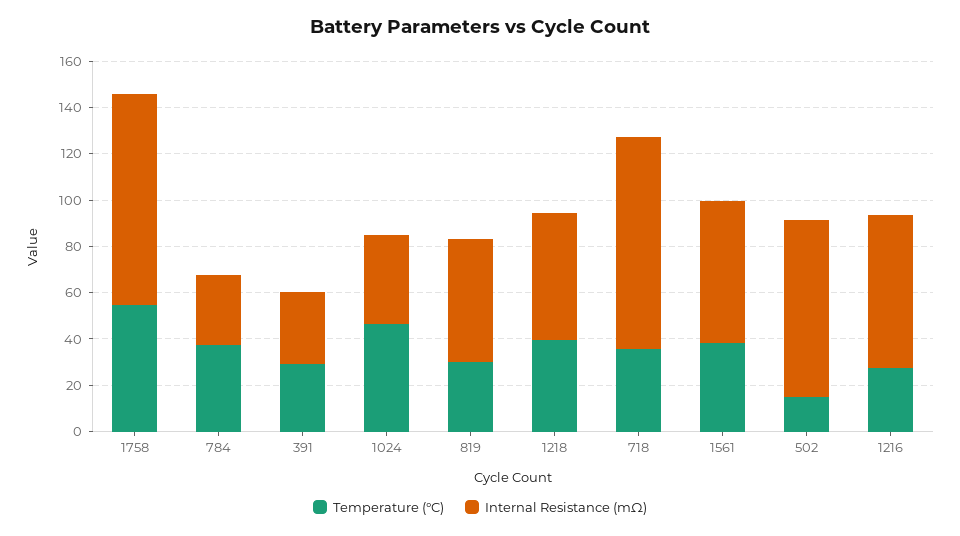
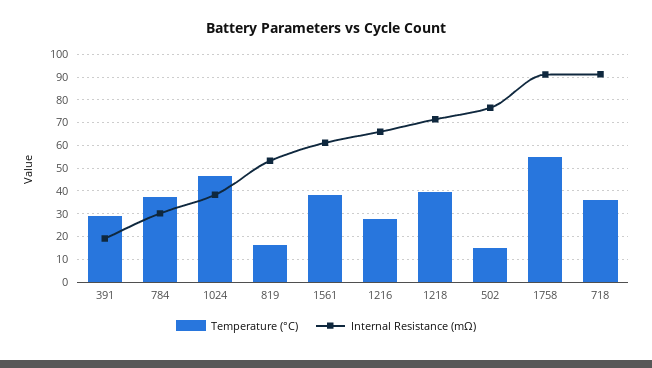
  {
    "Temperature (°C)": {
      "1758": 55,
      "784": 35,
      "391": 30,
      "1024": 45,
-     "819": 30,
+     "819": 15,
      "1218": 40,
      "718": 35,
      "1561": 40,
      "502": 15,
      "1216": 30
    },
    "Internal Resistance (mΩ)": {
      "1758": 90,
      "784": 30,
-     "391": 30,
+     "391": 20,
      "1024": 40,
      "819": 55,
-     "1218": 55,
+     "1218": 70,
      "718": 90,
      "1561": 60,
      "502": 75,
      "1216": 65
    }
  }

